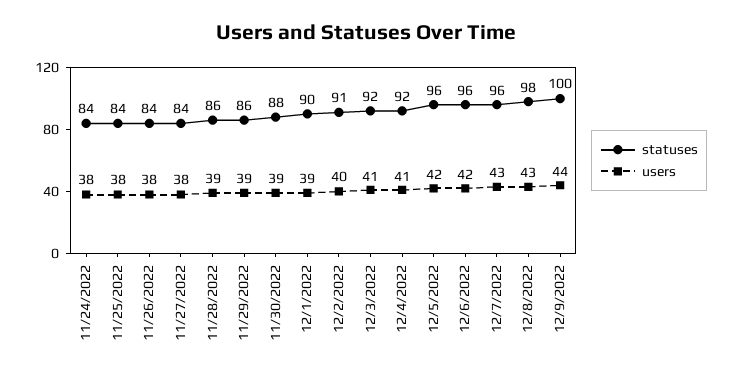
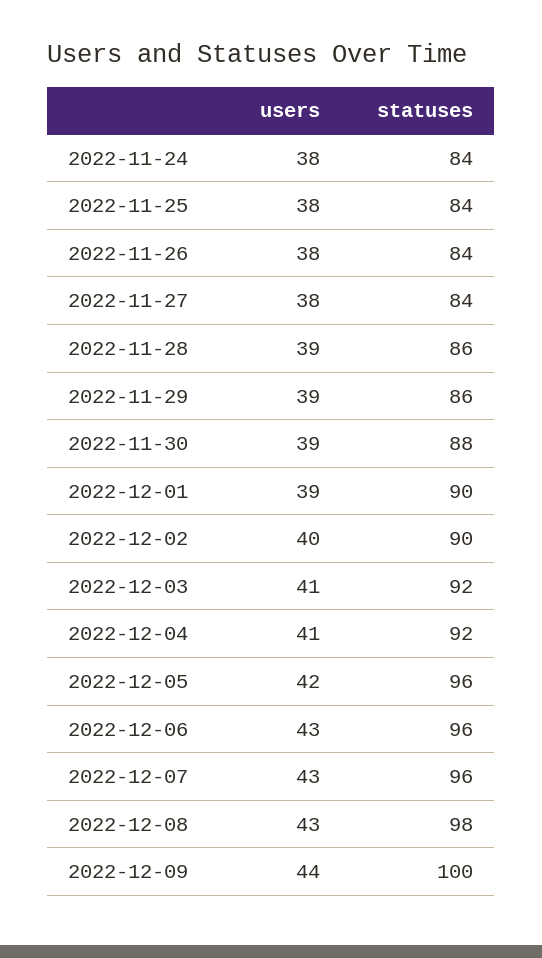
  {
    "statuses": {
      "11/24/2022": 84,
      "11/25/2022": 84,
      "11/26/2022": 84,
      "11/27/2022": 84,
      "11/28/2022": 86,
      "11/29/2022": 86,
      "11/30/2022": 88,
      "12/1/2022": 90,
-     "12/2/2022": 91,
+     "12/2/2022": 90,
      "12/3/2022": 92,
      "12/4/2022": 92,
      "12/5/2022": 96,
      "12/6/2022": 96,
      "12/7/2022": 96,
      "12/8/2022": 98,
      "12/9/2022": 100
    },
    "users": {
      "11/24/2022": 38,
      "11/25/2022": 38,
      "11/26/2022": 38,
      "11/27/2022": 38,
      "11/28/2022": 39,
      "11/29/2022": 39,
      "11/30/2022": 39,
      "12/1/2022": 39,
      "12/2/2022": 40,
      "12/3/2022": 41,
      "12/4/2022": 41,
      "12/5/2022": 42,
-     "12/6/2022": 42,
+     "12/6/2022": 43,
      "12/7/2022": 43,
      "12/8/2022": 43,
      "12/9/2022": 44
    }
  }

